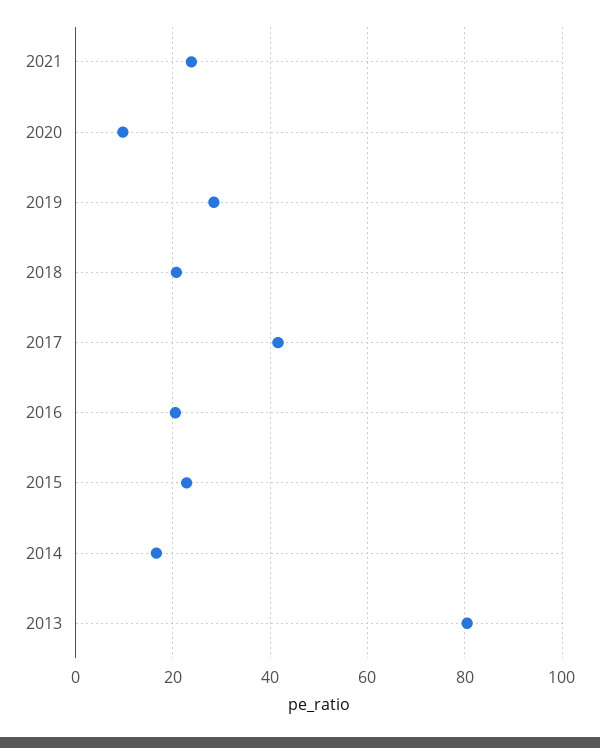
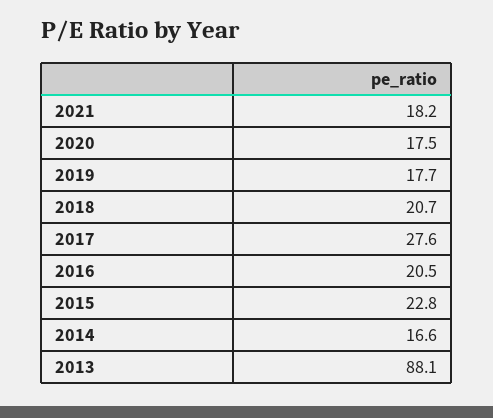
  {
-   "2021": 24,
+   "2021": 18.2,
-   "2020": 10,
+   "2020": 17.5,
-   "2019": 28,
+   "2019": 17.7,
    "2018": 20.7,
-   "2017": 42,
+   "2017": 27.6,
    "2016": 20.5,
    "2015": 22.8,
    "2014": 16.6,
-   "2013": 80
+   "2013": 88.1
  }

